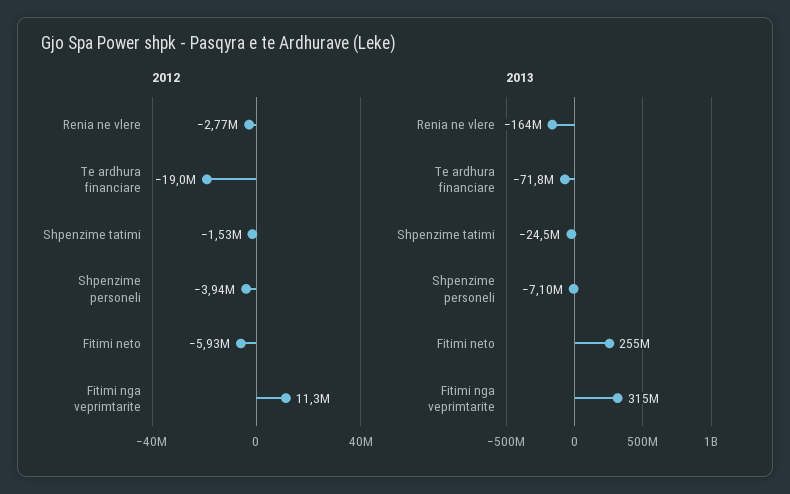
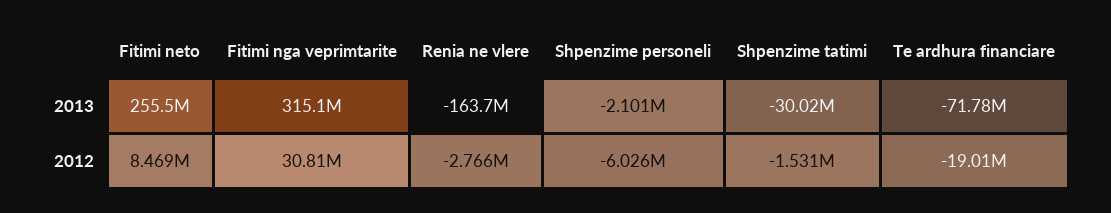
  {
    "2012": {
      "Renia ne vlere": -2766000,
      "Te ardhura financiare": -19010000,
      "Shpenzime tatimi": -1531000,
-     "Shpenzime personeli": -3940000,
+     "Shpenzime personeli": -6026000,
-     "Fitimi neto": -5930000,
+     "Fitimi neto": 8469000,
-     "Fitimi nga veprimtarite": 11300000
+     "Fitimi nga veprimtarite": 30810000
    },
    "2013": {
      "Renia ne vlere": -163700000,
      "Te ardhura financiare": -71780000,
-     "Shpenzime tatimi": -24500000,
+     "Shpenzime tatimi": -30020000,
-     "Shpenzime personeli": -7100000,
+     "Shpenzime personeli": -2101000,
      "Fitimi neto": 255500000,
      "Fitimi nga veprimtarite": 315100000
    }
  }

